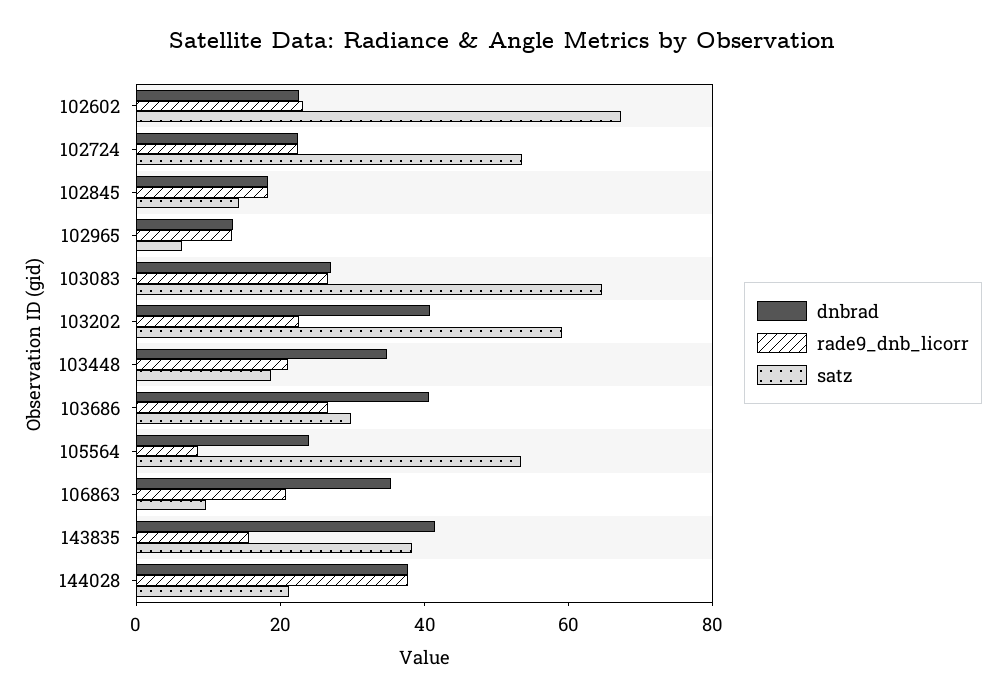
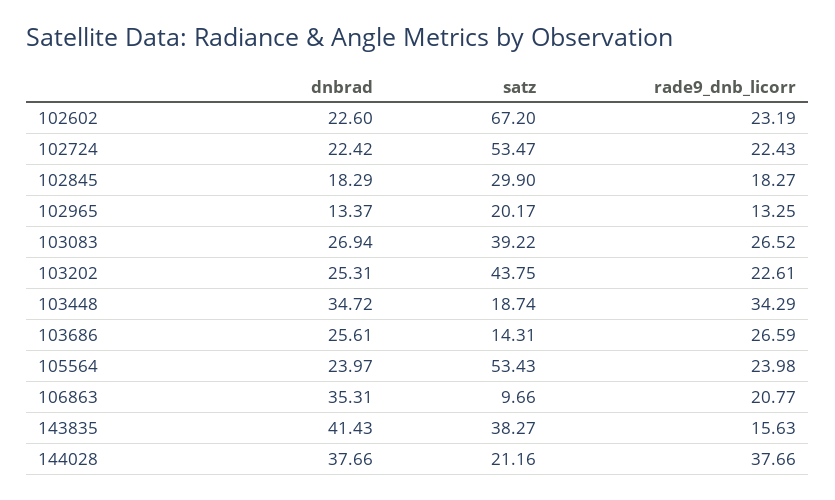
  {
    "dnbrad": {
      "102602": 22.6,
      "102724": 22.42,
      "102845": 18.29,
      "102965": 13.37,
      "103083": 26.94,
-     "103202": 40,
+     "103202": 25.31,
      "103448": 34.72,
-     "103686": 40,
+     "103686": 25.61,
      "105564": 23.97,
      "106863": 35.31,
      "143835": 41.43,
      "144028": 37.66
    },
    "rade9_dnb_licorr": {
      "102602": 23.19,
      "102724": 22.43,
      "102845": 18.27,
      "102965": 13.25,
      "103083": 26.52,
      "103202": 22.61,
-     "103448": 20,
+     "103448": 34.29,
      "103686": 26.59,
-     "105564": 10,
+     "105564": 23.98,
      "106863": 20.77,
      "143835": 15.63,
      "144028": 37.66
    },
    "satz": {
      "102602": 67.2,
      "102724": 53.47,
-     "102845": 15,
+     "102845": 29.9,
-     "102965": 5,
+     "102965": 20.17,
-     "103083": 65,
+     "103083": 39.22,
-     "103202": 60,
+     "103202": 43.75,
      "103448": 18.74,
-     "103686": 30,
+     "103686": 14.31,
      "105564": 53.43,
      "106863": 9.66,
      "143835": 38.27,
      "144028": 21.16
    }
  }

